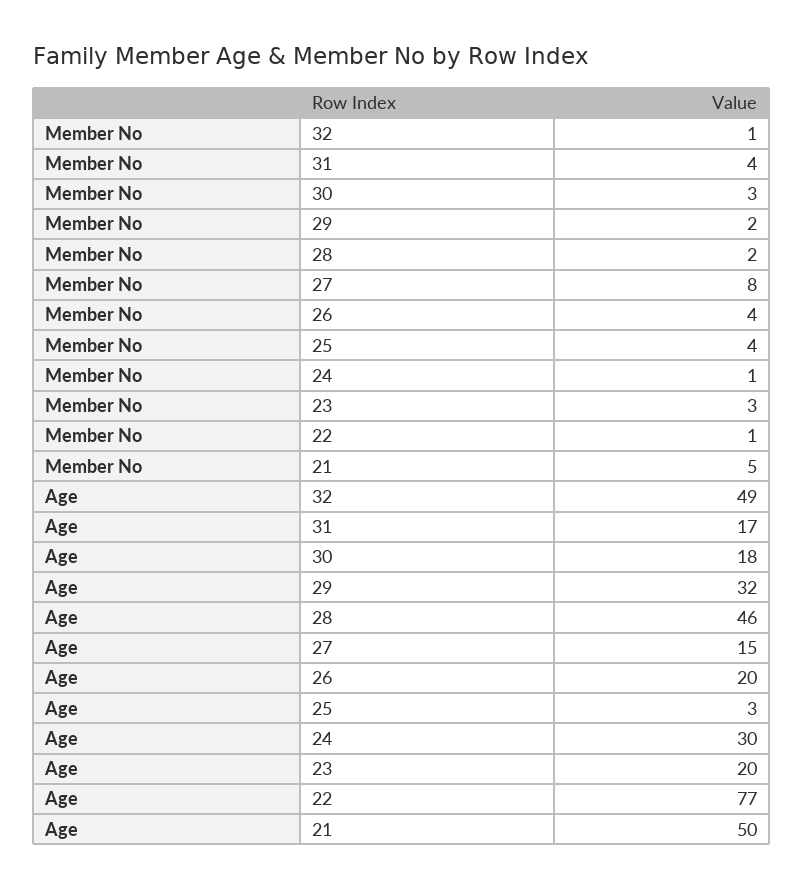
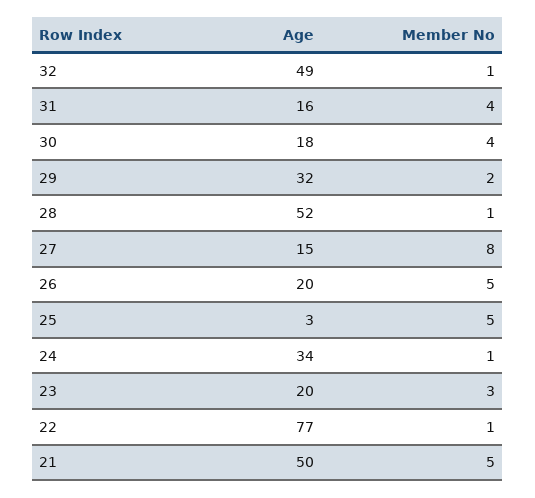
  {
    "Member No": {
      "32": 1,
      "31": 4,
-     "30": 3,
+     "30": 4,
      "29": 2,
-     "28": 2,
+     "28": 1,
      "27": 8,
-     "26": 4,
+     "26": 5,
-     "25": 4,
+     "25": 5,
      "24": 1,
      "23": 3,
      "22": 1,
      "21": 5
    },
    "Age": {
      "32": 49,
-     "31": 17,
+     "31": 16,
      "30": 18,
      "29": 32,
-     "28": 46,
+     "28": 52,
      "27": 15,
      "26": 20,
      "25": 3,
-     "24": 30,
+     "24": 34,
      "23": 20,
      "22": 77,
      "21": 50
    }
  }

